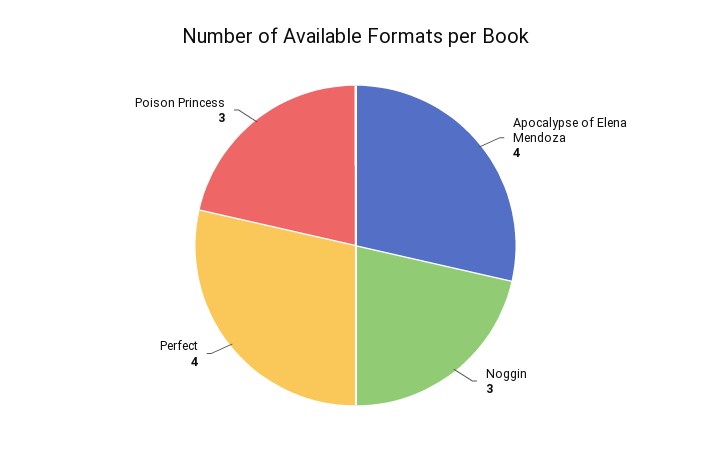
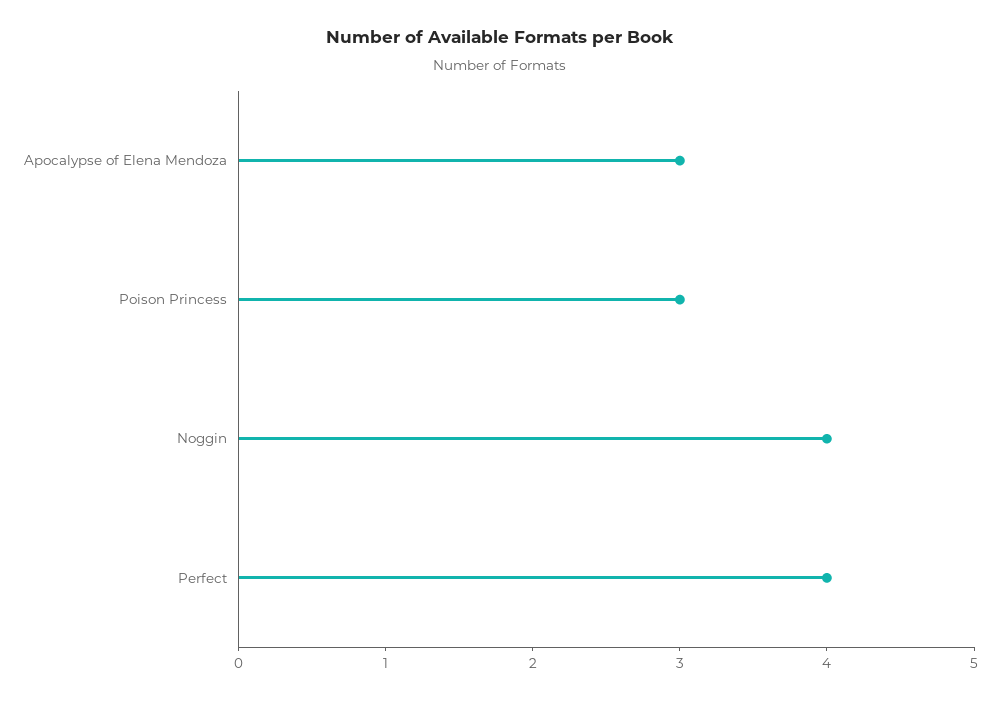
  {
-   "Apocalypse of Elena Mendoza": 4,
+   "Apocalypse of Elena Mendoza": 3,
-   "Noggin": 3,
+   "Noggin": 4,
    "Perfect": 4,
    "Poison Princess": 3
  }

